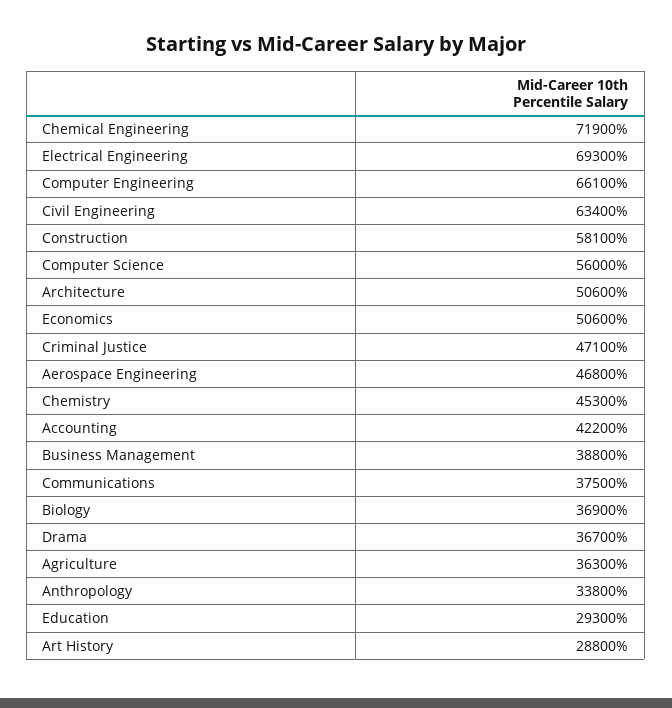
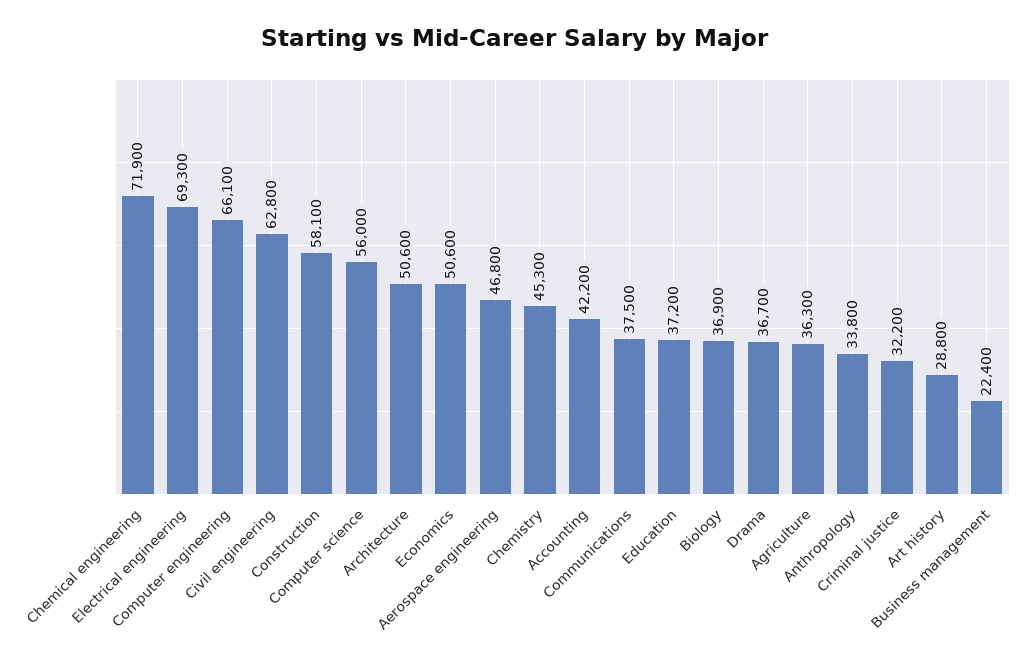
  {
    "Chemical Engineering": 71900,
    "Electrical Engineering": 69300,
    "Computer Engineering": 66100,
-   "Civil Engineering": 63400,
+   "Civil Engineering": 62800,
    "Construction": 58100,
    "Computer Science": 56000,
    "Architecture": 50600,
    "Economics": 50600,
-   "Criminal Justice": 47100,
+   "Criminal Justice": 32200,
    "Aerospace Engineering": 46800,
    "Chemistry": 45300,
    "Accounting": 42200,
-   "Business Management": 38800,
+   "Business Management": 22400,
    "Communications": 37500,
    "Biology": 36900,
    "Drama": 36700,
    "Agriculture": 36300,
    "Anthropology": 33800,
-   "Education": 29300,
+   "Education": 37200,
    "Art History": 28800
  }

